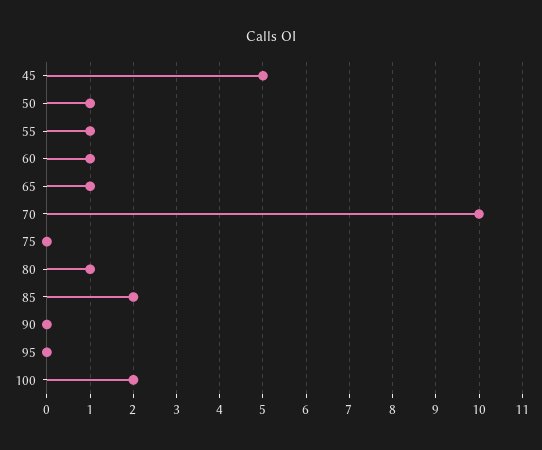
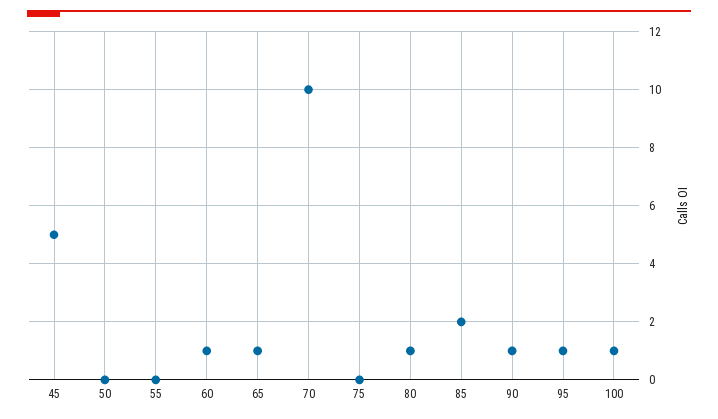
  {
    "45": 5,
-   "50": 1,
+   "50": 0,
-   "55": 1,
+   "55": 0,
    "60": 1,
    "65": 1,
    "70": 10,
    "75": 0,
    "80": 1,
    "85": 2,
-   "90": 0,
+   "90": 1,
-   "95": 0,
+   "95": 1,
-   "100": 2
+   "100": 1
  }

